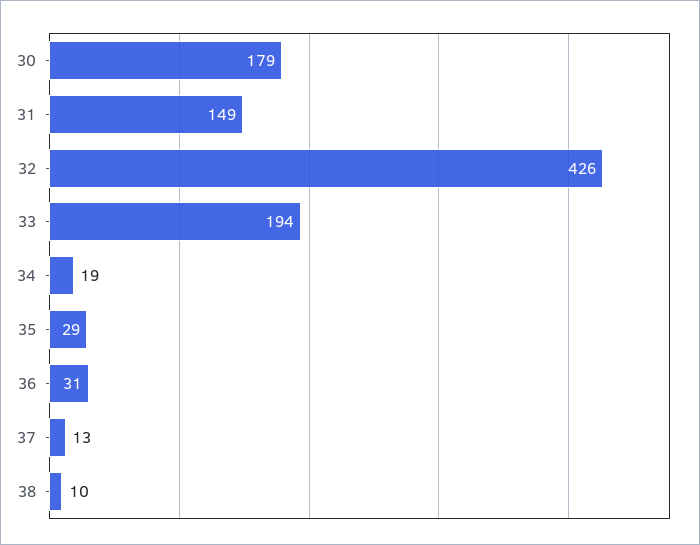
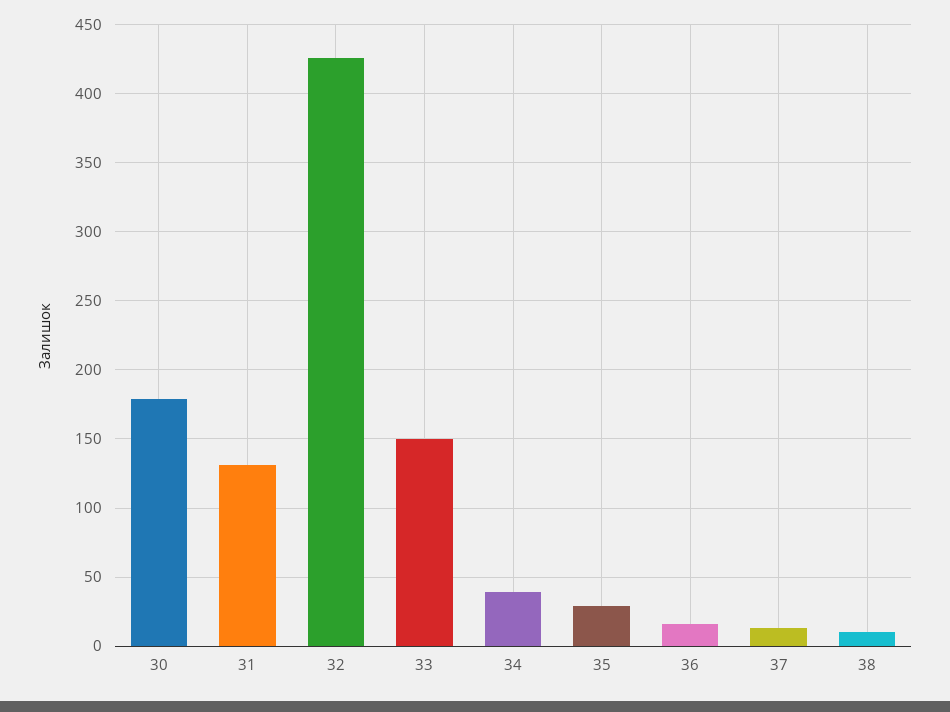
  {
    "30": 179,
-   "31": 149,
+   "31": 130,
    "32": 426,
-   "33": 194,
+   "33": 150,
-   "34": 19,
+   "34": 40,
    "35": 29,
-   "36": 31,
+   "36": 15,
    "37": 13,
    "38": 10
  }

